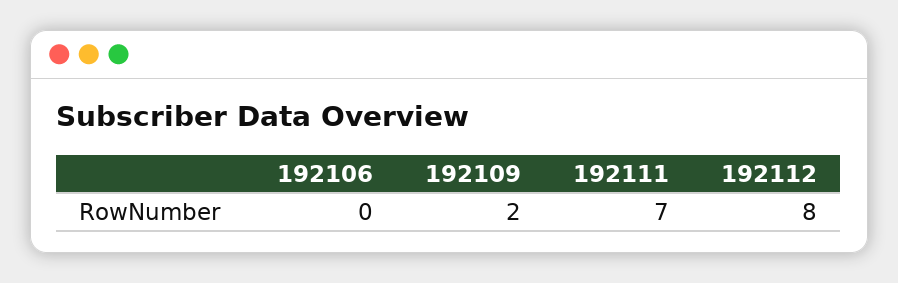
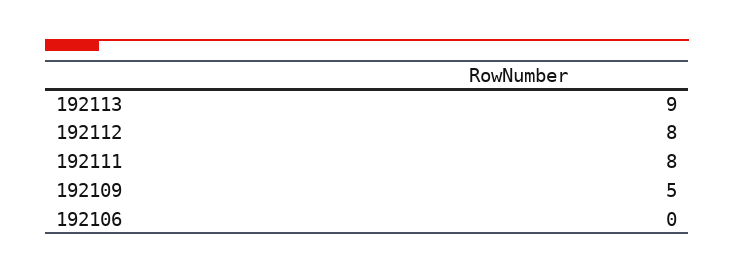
  {
    "192106": 0,
-   "192109": 2,
+   "192109": 5,
-   "192111": 7,
+   "192111": 8,
-   "192112": 8
+   "192112": 8,
+   "192113": 9
  }

